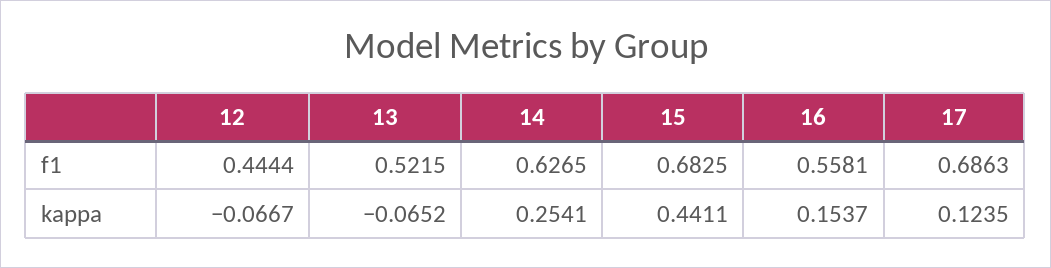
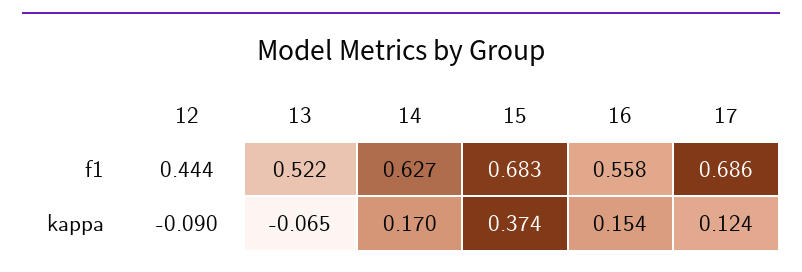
  {
    "12": {
      "f1": 0.4444,
-     "kappa": -0.0667
+     "kappa": -0.09
    },
    "13": {
      "f1": 0.5215,
      "kappa": -0.0652
    },
    "14": {
      "f1": 0.6265,
-     "kappa": 0.2541
+     "kappa": 0.17
    },
    "15": {
      "f1": 0.6825,
-     "kappa": 0.4411
+     "kappa": 0.374
    },
    "16": {
      "f1": 0.5581,
      "kappa": 0.1537
    },
    "17": {
      "f1": 0.6863,
      "kappa": 0.1235
    }
  }

